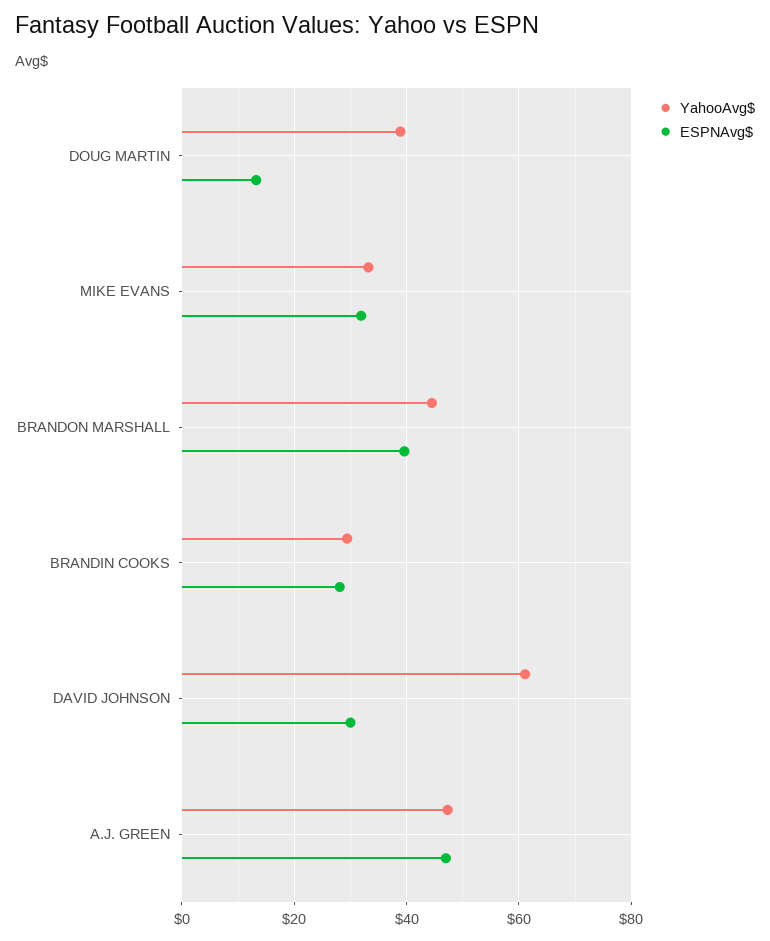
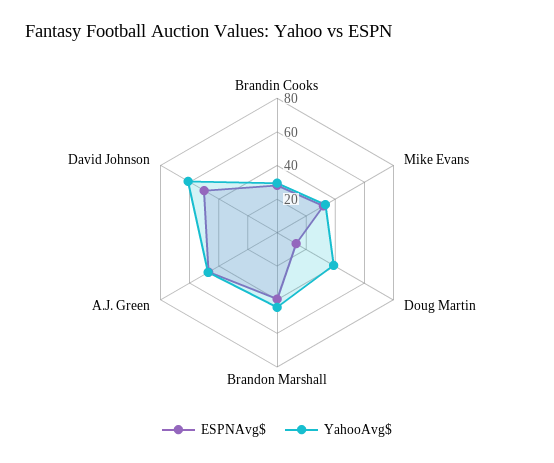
  {
    "YahooAvg$": {
      "DOUG MARTIN": 38,
      "MIKE EVANS": 34,
      "BRANDON MARSHALL": 44,
      "BRANDIN COOKS": 30,
      "DAVID JOHNSON": 62,
      "A.J. GREEN": 48
    },
    "ESPNAvg$": {
      "DOUG MARTIN": 14,
      "MIKE EVANS": 32,
      "BRANDON MARSHALL": 40,
      "BRANDIN COOKS": 28,
-     "DAVID JOHNSON": 30,
+     "DAVID JOHNSON": 50,
      "A.J. GREEN": 48
    }
  }

